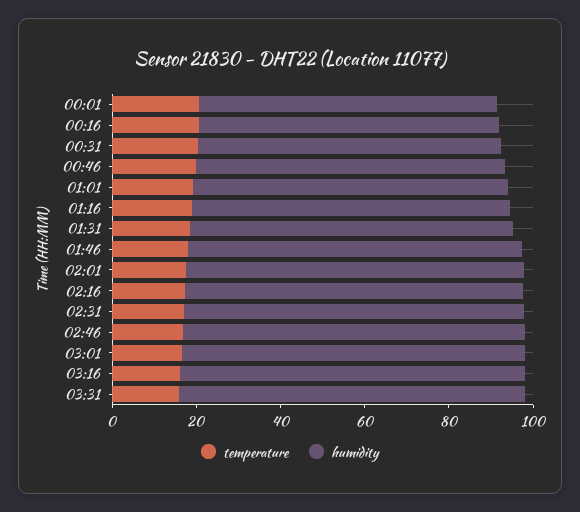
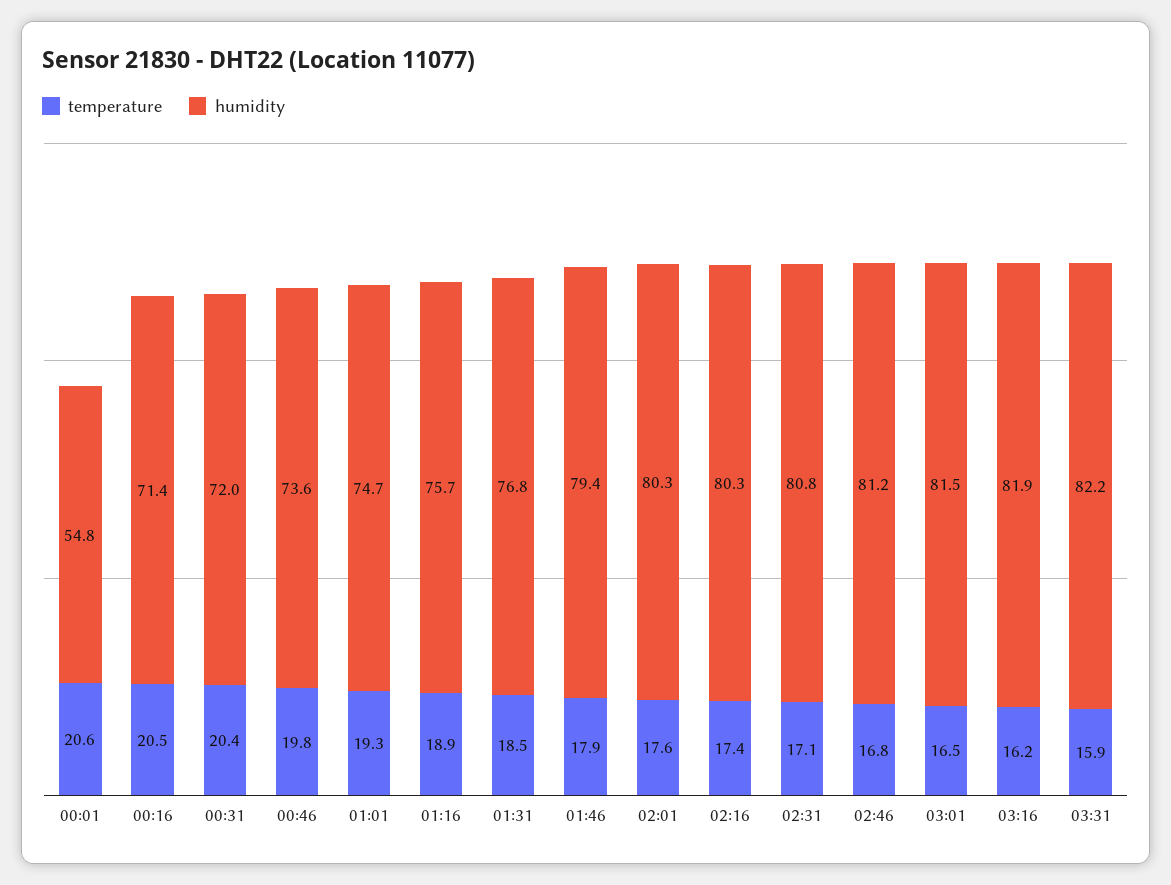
  {
    "temperature": {
      "00:01": 20.6,
      "00:16": 20.5,
      "00:31": 20.4,
      "00:46": 19.8,
      "01:01": 19.3,
      "01:16": 18.9,
      "01:31": 18.5,
      "01:46": 17.9,
      "02:01": 17.6,
      "02:16": 17.4,
      "02:31": 17.1,
      "02:46": 16.8,
      "03:01": 16.5,
      "03:16": 16.2,
      "03:31": 15.9
    },
    "humidity": {
-     "00:01": 70,
+     "00:01": 54.8,
      "00:16": 71.4,
      "00:31": 72,
      "00:46": 73.6,
      "01:01": 74.7,
      "01:16": 75.7,
      "01:31": 76.8,
      "01:46": 79.4,
      "02:01": 80.3,
      "02:16": 80.3,
      "02:31": 80.8,
      "02:46": 81.2,
      "03:01": 81.5,
      "03:16": 81.9,
      "03:31": 82.2
    }
  }

